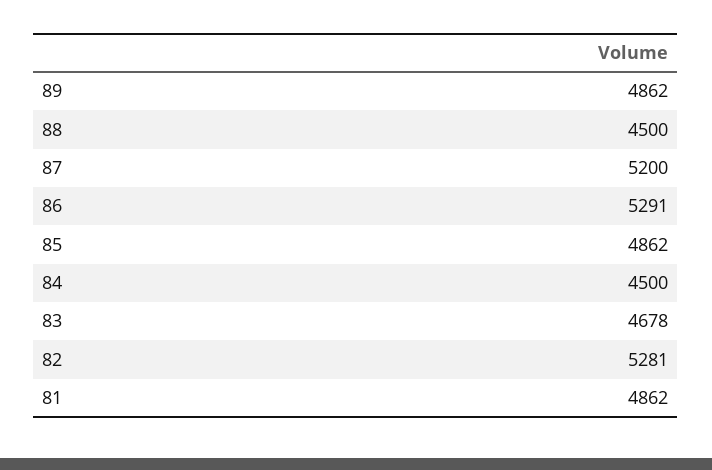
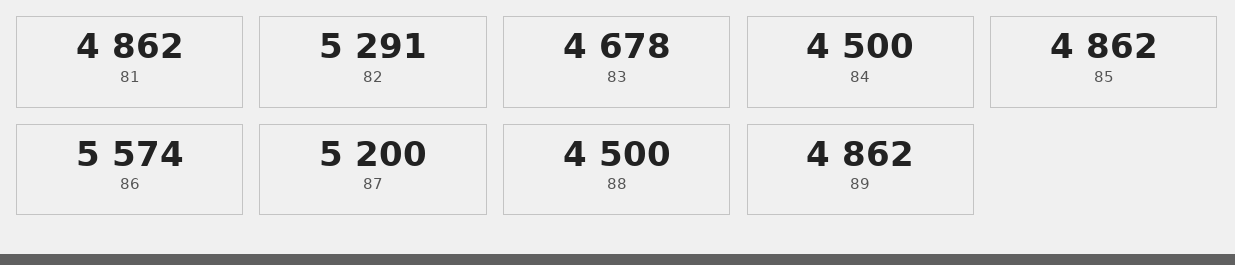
  {
    "89": 4862,
    "88": 4500,
    "87": 5200,
-   "86": 5291,
+   "86": 5574,
    "85": 4862,
    "84": 4500,
    "83": 4678,
-   "82": 5281,
+   "82": 5291,
    "81": 4862
  }

